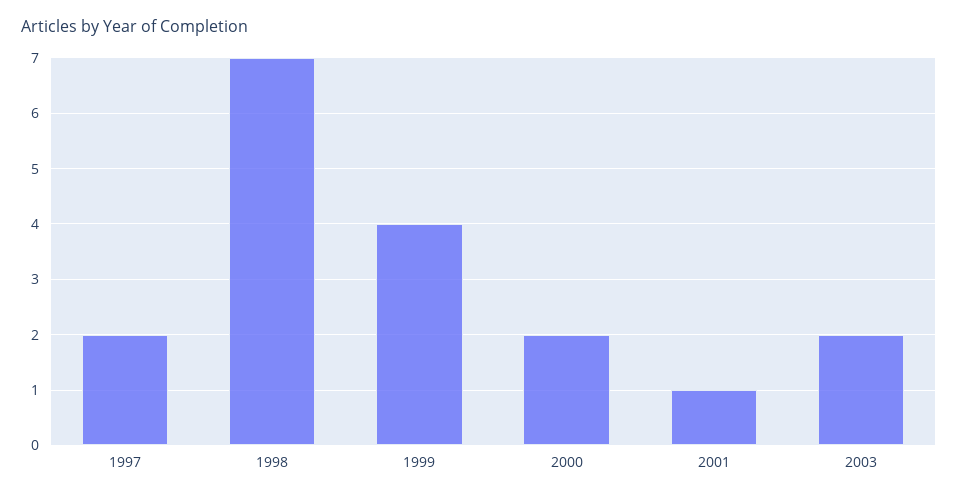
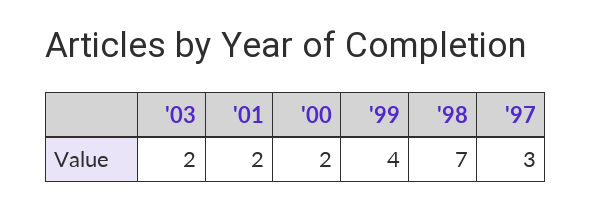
  {
-   "1997": 2,
+   "1997": 3,
    "1998": 7,
    "1999": 4,
    "2000": 2,
-   "2001": 1,
+   "2001": 2,
    "2003": 2
  }

